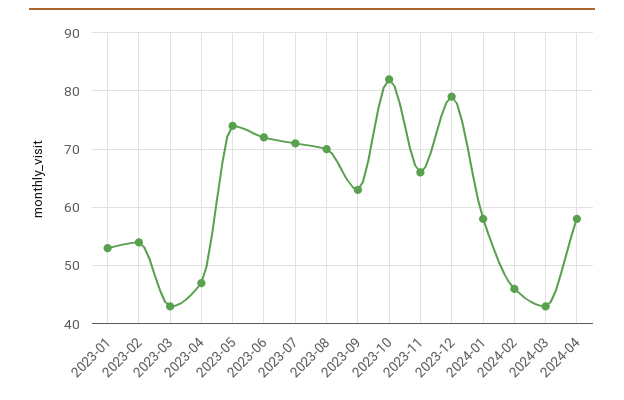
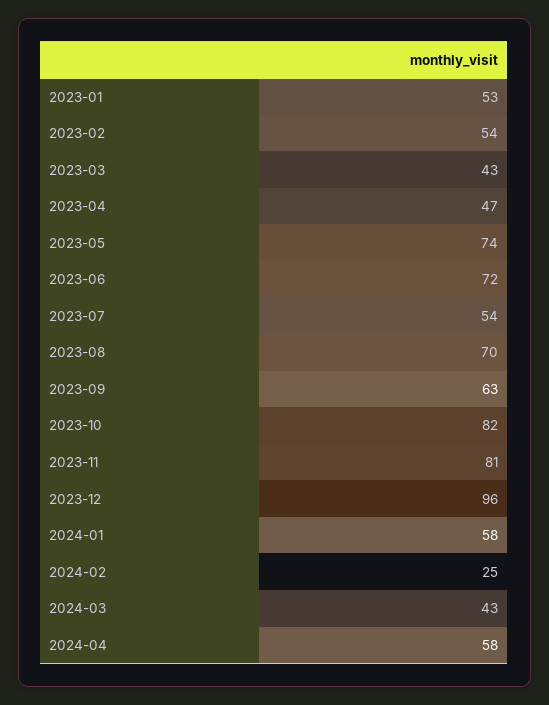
  {
    "2023-01": 53,
    "2023-02": 54,
    "2023-03": 43,
    "2023-04": 47,
    "2023-05": 74,
    "2023-06": 72,
-   "2023-07": 70,
+   "2023-07": 54,
    "2023-08": 70,
    "2023-09": 63,
    "2023-10": 82,
-   "2023-11": 65,
+   "2023-11": 81,
-   "2023-12": 80,
+   "2023-12": 96,
    "2024-01": 58,
-   "2024-02": 45,
+   "2024-02": 25,
    "2024-03": 43,
    "2024-04": 58
  }

